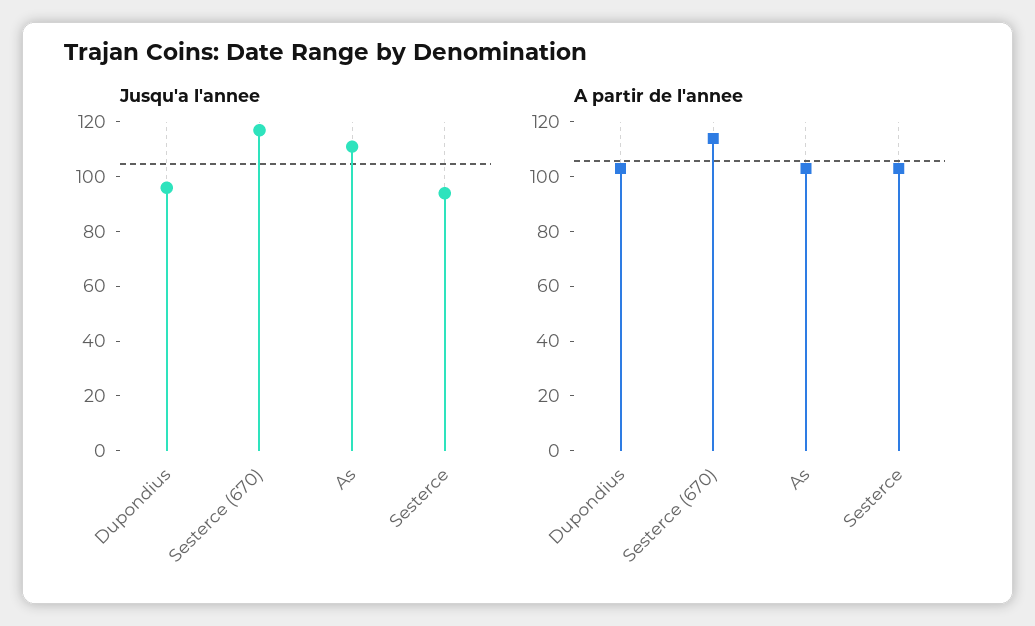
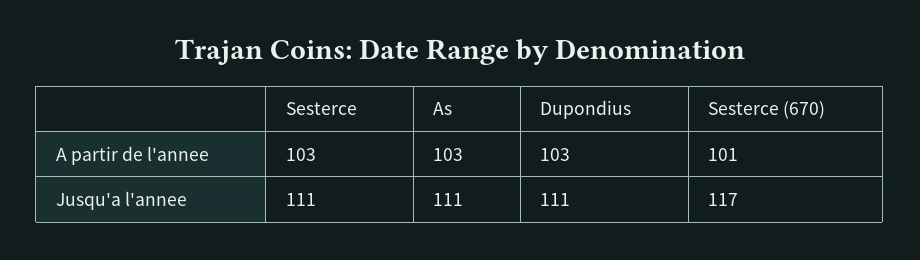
  {
    "Jusqu'a l'annee": {
-     "Dupondius": 95,
+     "Dupondius": 111,
      "Sesterce (670)": 117,
      "As": 111,
-     "Sesterce": 95
+     "Sesterce": 111
    },
    "A partir de l'annee": {
      "Dupondius": 103,
-     "Sesterce (670)": 115,
+     "Sesterce (670)": 101,
      "As": 103,
      "Sesterce": 103
    }
  }

